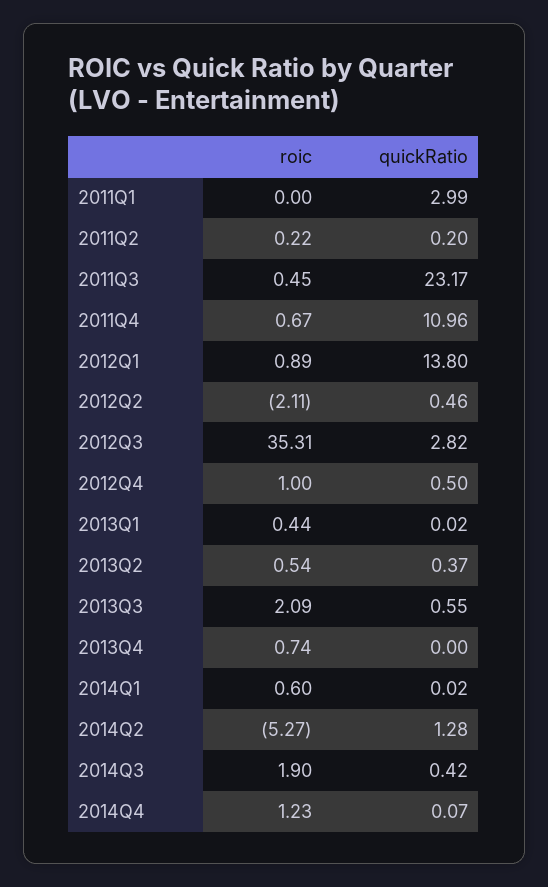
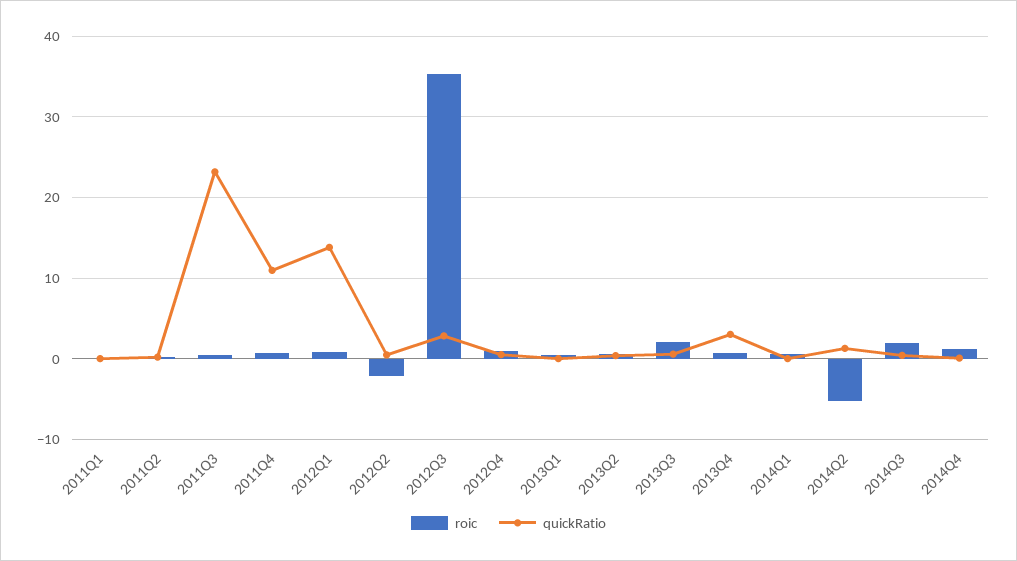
  {
    "roic": {
      "2011Q1": 0,
      "2011Q2": 0.22,
      "2011Q3": 0.45,
      "2011Q4": 0.67,
      "2012Q1": 0.89,
      "2012Q2": -2.11,
      "2012Q3": 35.31,
      "2012Q4": 1,
      "2013Q1": 0.44,
      "2013Q2": 0.54,
      "2013Q3": 2.09,
      "2013Q4": 0.74,
      "2014Q1": 0.6,
      "2014Q2": -5.27,
      "2014Q3": 1.9,
      "2014Q4": 1.23
    },
    "quickRatio": {
-     "2011Q1": 2.99,
+     "2011Q1": 0,
      "2011Q2": 0.2,
      "2011Q3": 23.17,
      "2011Q4": 10.96,
      "2012Q1": 13.8,
      "2012Q2": 0.46,
      "2012Q3": 2.82,
      "2012Q4": 0.5,
      "2013Q1": 0.02,
      "2013Q2": 0.37,
      "2013Q3": 0.55,
-     "2013Q4": 0,
+     "2013Q4": 3,
      "2014Q1": 0.02,
      "2014Q2": 1.28,
      "2014Q3": 0.42,
      "2014Q4": 0.07
    }
  }

